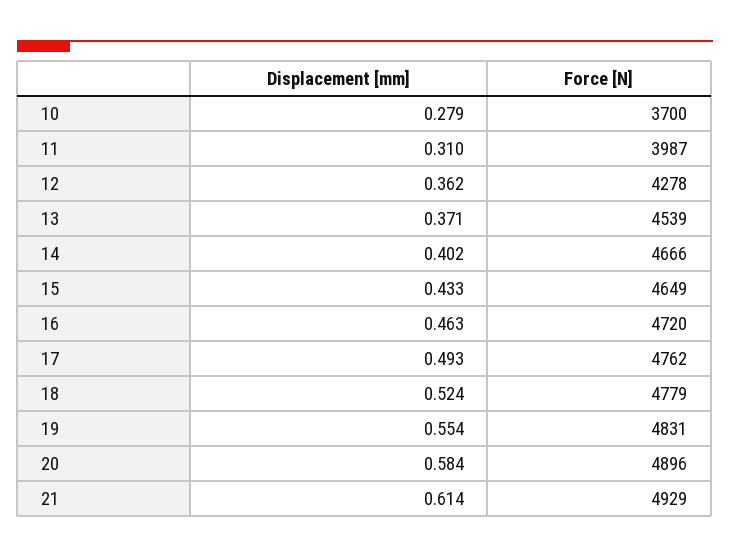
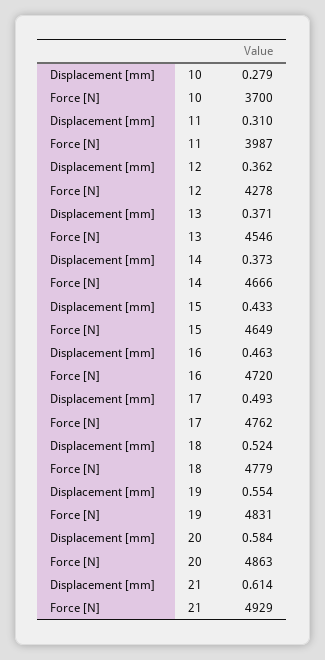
  {
    "Displacement [mm]": {
      "10": 0.279,
      "11": 0.31,
      "12": 0.362,
      "13": 0.371,
-     "14": 0.402,
+     "14": 0.373,
      "15": 0.433,
      "16": 0.463,
      "17": 0.493,
      "18": 0.524,
      "19": 0.554,
      "20": 0.584,
      "21": 0.614
    },
    "Force [N]": {
      "10": 3700,
      "11": 3987,
      "12": 4278,
-     "13": 4539,
+     "13": 4546,
      "14": 4666,
      "15": 4649,
      "16": 4720,
      "17": 4762,
      "18": 4779,
      "19": 4831,
-     "20": 4896,
+     "20": 4863,
      "21": 4929
    }
  }

